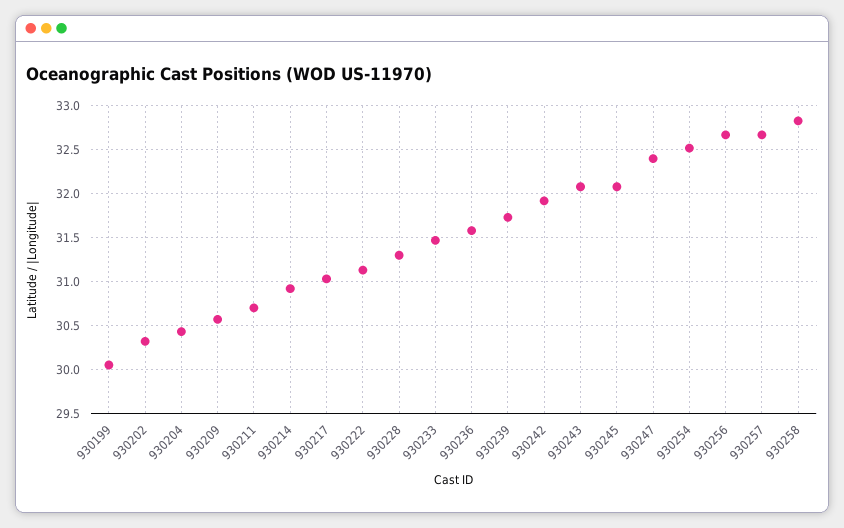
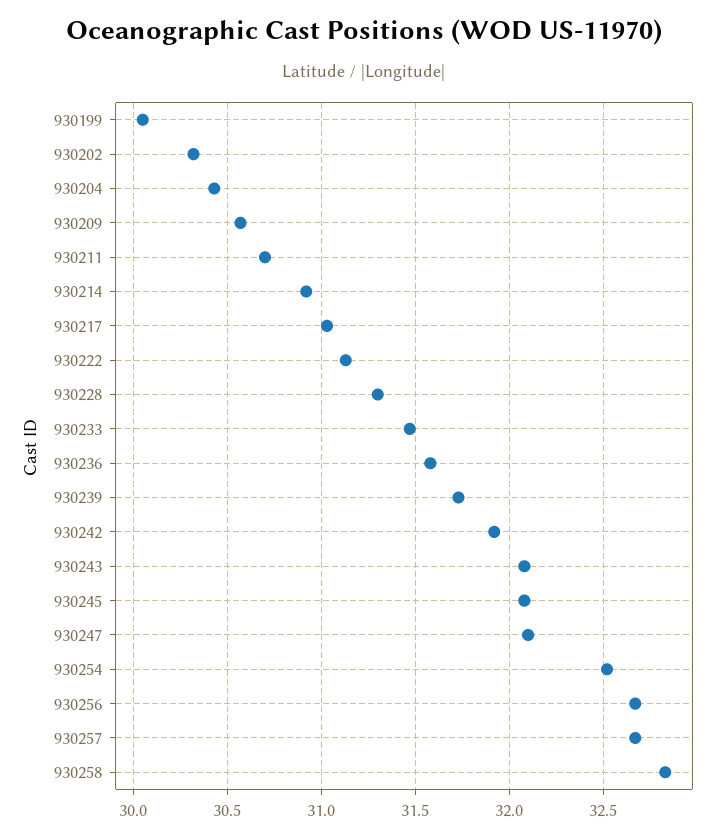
  {
    "930199": 30.05,
    "930202": 30.3,
    "930204": 30.45,
    "930209": 30.55,
    "930211": 30.7,
    "930214": 30.9,
    "930217": 31.05,
    "930222": 31.15,
    "930228": 31.3,
    "930233": 31.45,
    "930236": 31.6,
    "930239": 31.75,
    "930242": 31.9,
    "930243": 32.1,
    "930245": 32.1,
-   "930247": 32.4,
+   "930247": 32.1,
    "930254": 32.5,
    "930256": 32.65,
    "930257": 32.65,
    "930258": 32.85
  }

